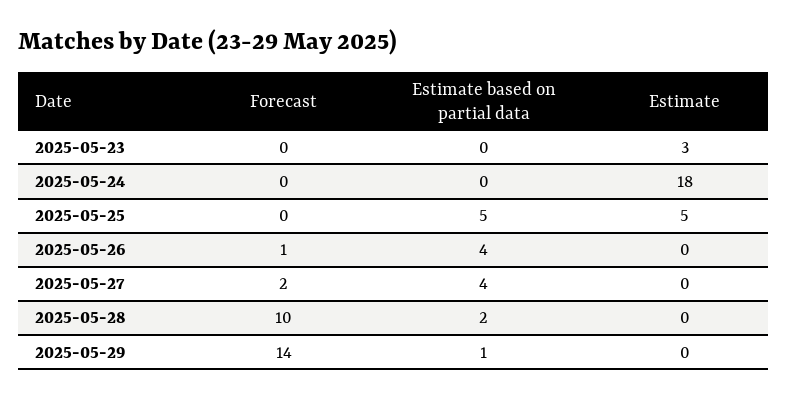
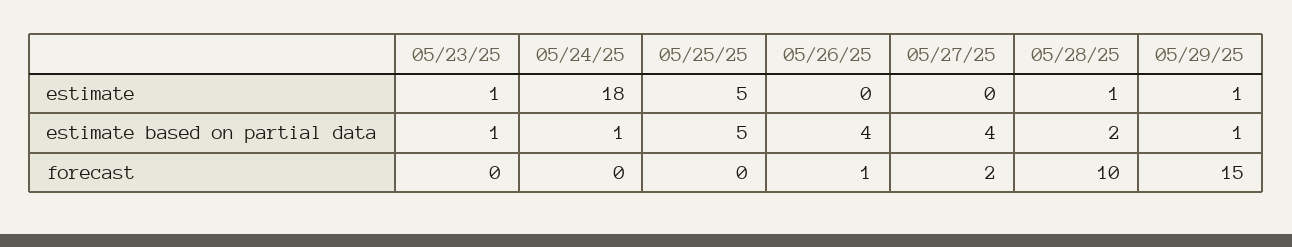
  {
    "Forecast": {
      "2025-05-23": 0,
      "2025-05-24": 0,
      "2025-05-25": 0,
      "2025-05-26": 1,
      "2025-05-27": 2,
      "2025-05-28": 10,
-     "2025-05-29": 14
+     "2025-05-29": 15
    },
    "Estimate based on partial data": {
-     "2025-05-23": 0,
+     "2025-05-23": 1,
-     "2025-05-24": 0,
+     "2025-05-24": 1,
      "2025-05-25": 5,
      "2025-05-26": 4,
      "2025-05-27": 4,
      "2025-05-28": 2,
      "2025-05-29": 1
    },
    "Estimate": {
-     "2025-05-23": 3,
+     "2025-05-23": 1,
      "2025-05-24": 18,
      "2025-05-25": 5,
      "2025-05-26": 0,
      "2025-05-27": 0,
-     "2025-05-28": 0,
+     "2025-05-28": 1,
-     "2025-05-29": 0
+     "2025-05-29": 1
    }
  }

